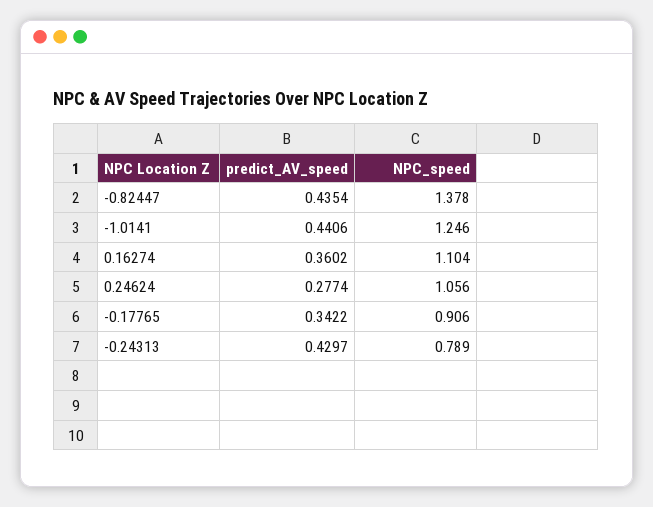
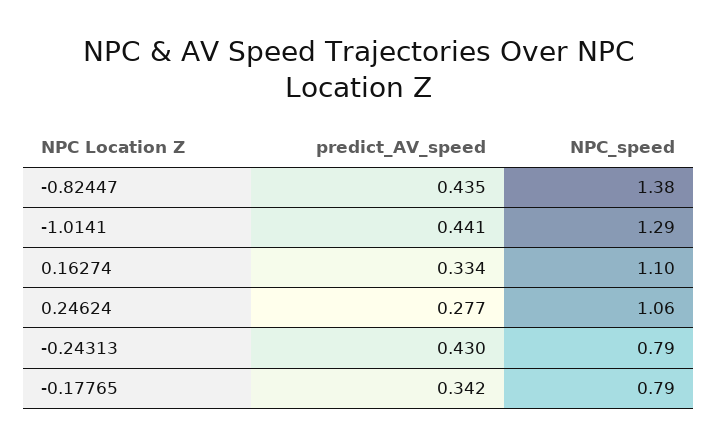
  {
    "predict_AV_speed": {
      "-0.82447": 0.4354,
      "-1.0141": 0.4406,
-     "0.16274": 0.3602,
+     "0.16274": 0.334,
      "0.24624": 0.2774,
      "-0.17765": 0.3422,
      "-0.24313": 0.4297
    },
    "NPC_speed": {
      "-0.82447": 1.378,
-     "-1.0141": 1.246,
+     "-1.0141": 1.29,
      "0.16274": 1.104,
      "0.24624": 1.056,
-     "-0.17765": 0.906,
+     "-0.17765": 0.79,
      "-0.24313": 0.789
    }
  }

